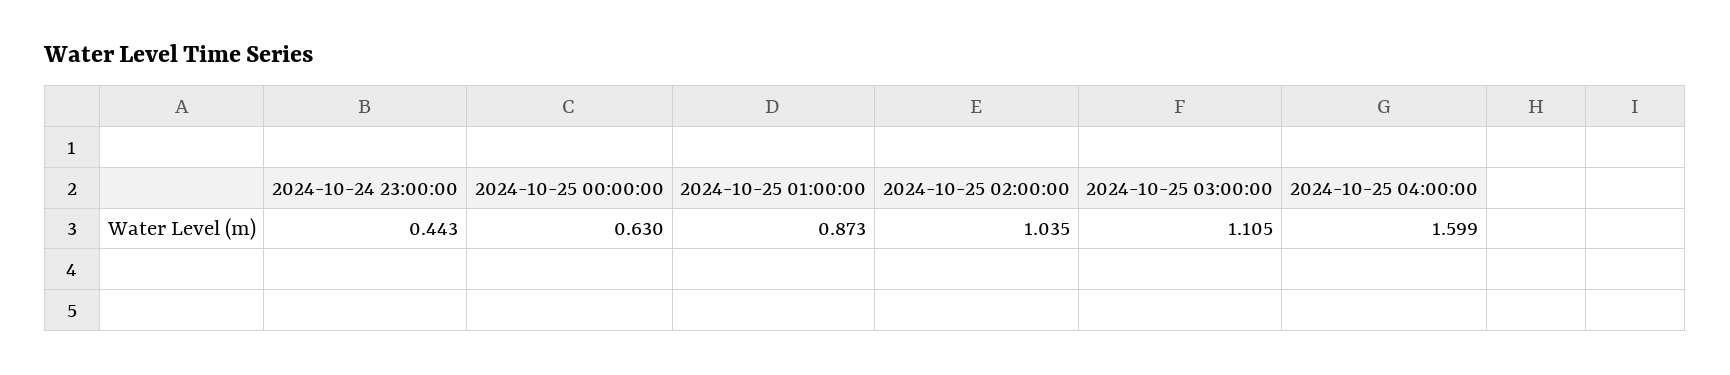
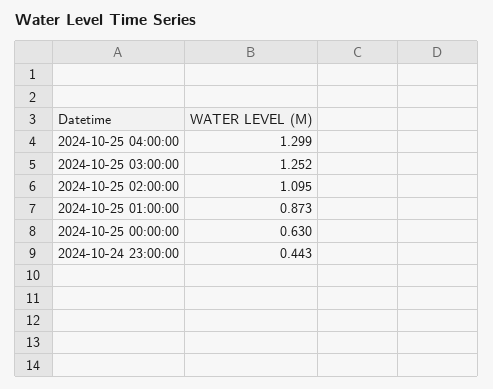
  {
    "2024-10-24 23:00:00": 0.443,
    "2024-10-25 00:00:00": 0.63,
    "2024-10-25 01:00:00": 0.873,
-   "2024-10-25 02:00:00": 1.035,
+   "2024-10-25 02:00:00": 1.095,
-   "2024-10-25 03:00:00": 1.105,
+   "2024-10-25 03:00:00": 1.252,
-   "2024-10-25 04:00:00": 1.599
+   "2024-10-25 04:00:00": 1.299
  }

